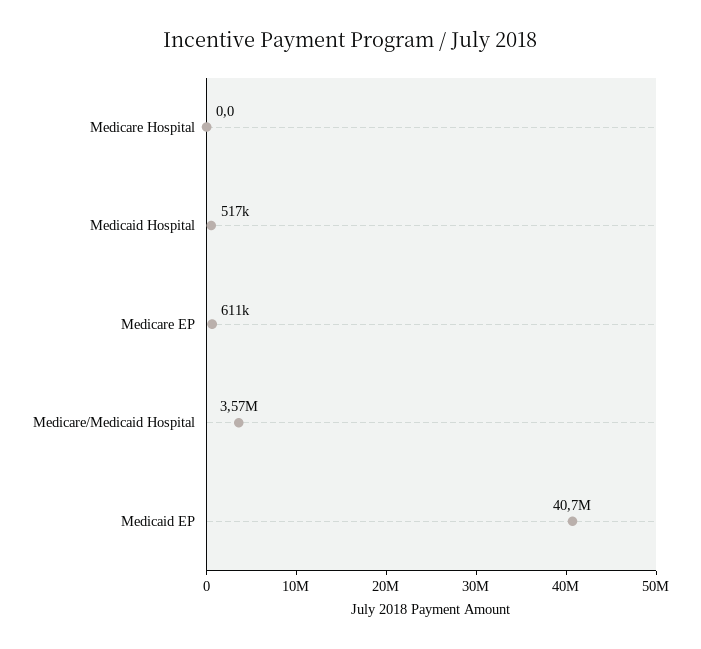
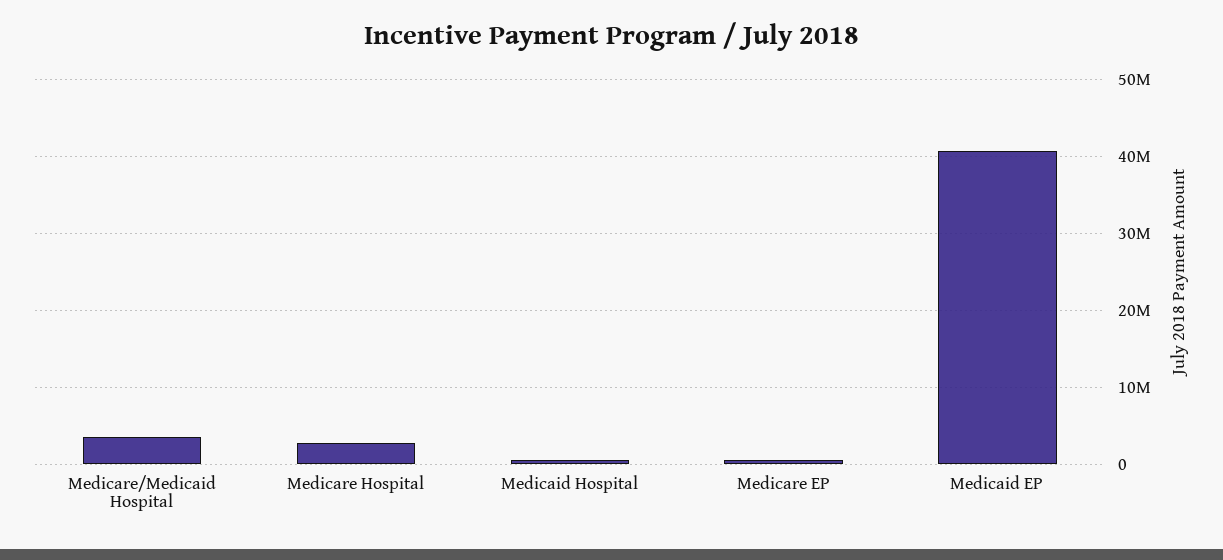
  {
-   "Medicare Hospital": 0,
+   "Medicare Hospital": 3000000,
    "Medicaid Hospital": 517000,
    "Medicare EP": 611000,
    "Medicare/Medicaid Hospital": 3570000,
    "Medicaid EP": 40700000
  }

